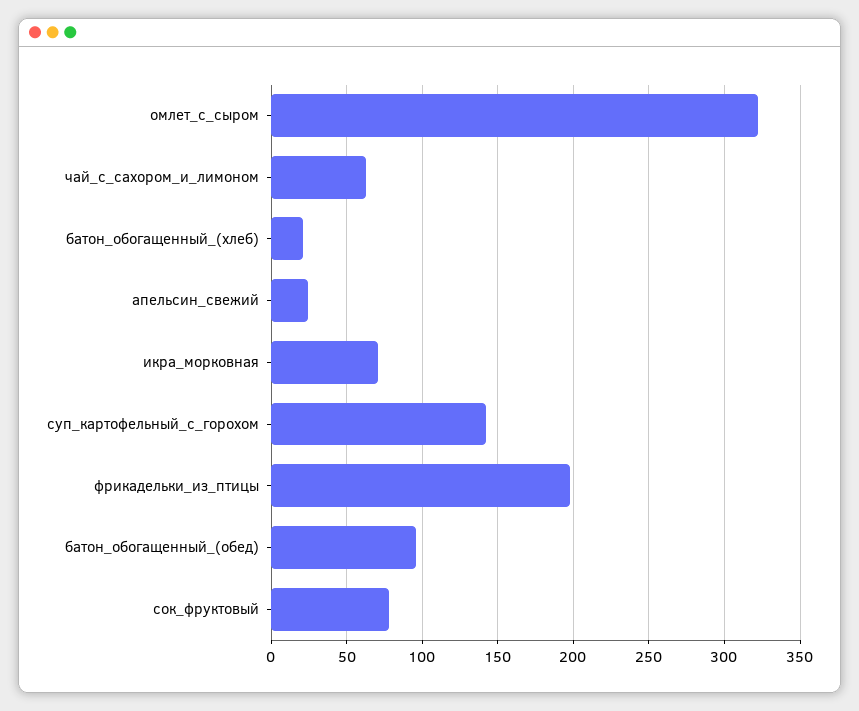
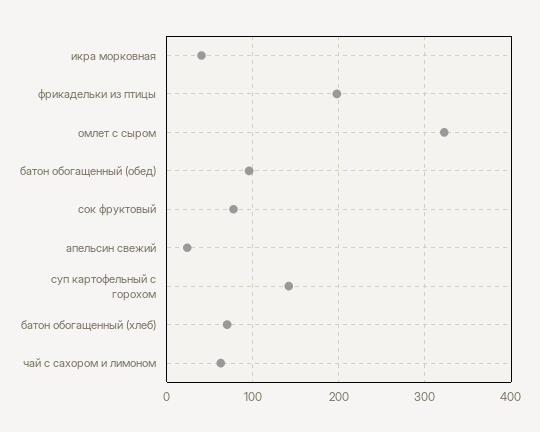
  {
    "омлет_с_сыром": 320,
    "чай_с_сахором_и_лимоном": 65,
-   "батон_обогащенный_(хлеб)": 20,
+   "батон_обогащенный_(хлеб)": 70,
    "апельсин_свежий": 25,
-   "икра_морковная": 70,
+   "икра_морковная": 40,
    "суп_картофельный_с_горохом": 140,
    "фрикадельки_из_птицы": 200,
    "батон_обогащенный_(обед)": 95,
    "сок_фруктовый": 80
  }

